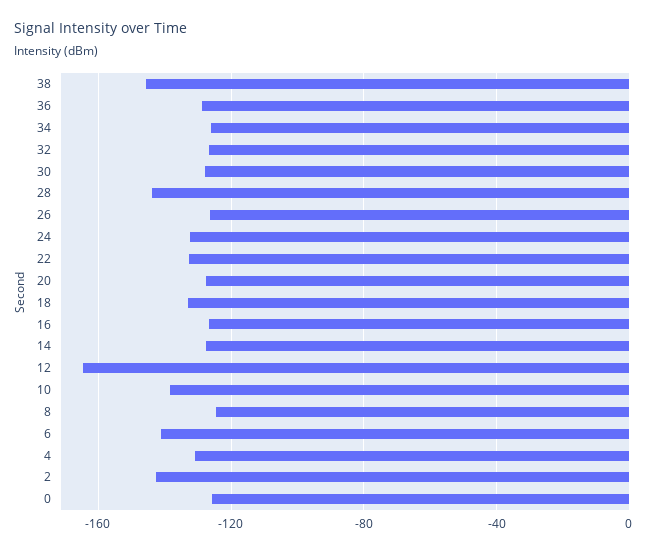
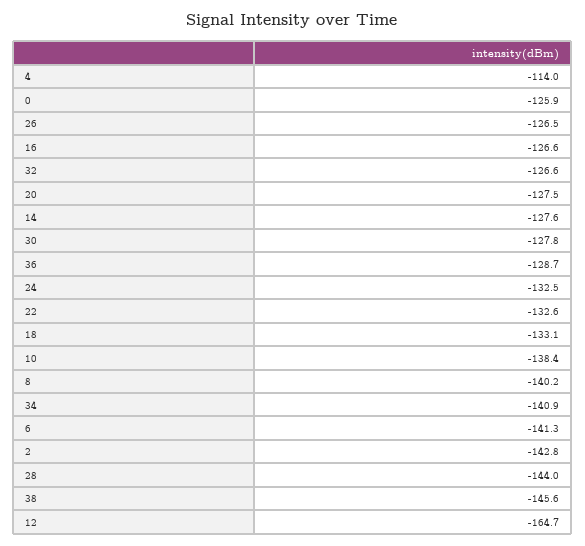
  {
    "38": -145.6,
    "36": -128.7,
-   "34": -125,
+   "34": -140.9,
    "32": -126.6,
    "30": -127.8,
    "28": -144,
    "26": -126.5,
    "24": -132.5,
    "22": -132.6,
    "20": -127.5,
    "18": -133.1,
    "16": -126.6,
    "14": -127.6,
    "12": -164.7,
    "10": -138.4,
-   "8": -125,
+   "8": -140.2,
    "6": -141.3,
-   "4": -130,
+   "4": -114,
    "2": -142.8,
    "0": -125.9
  }

